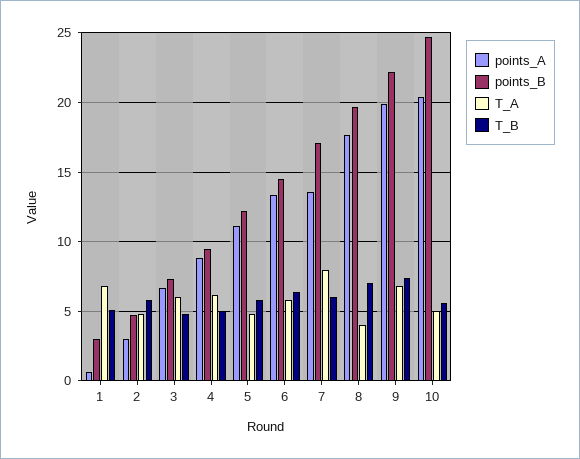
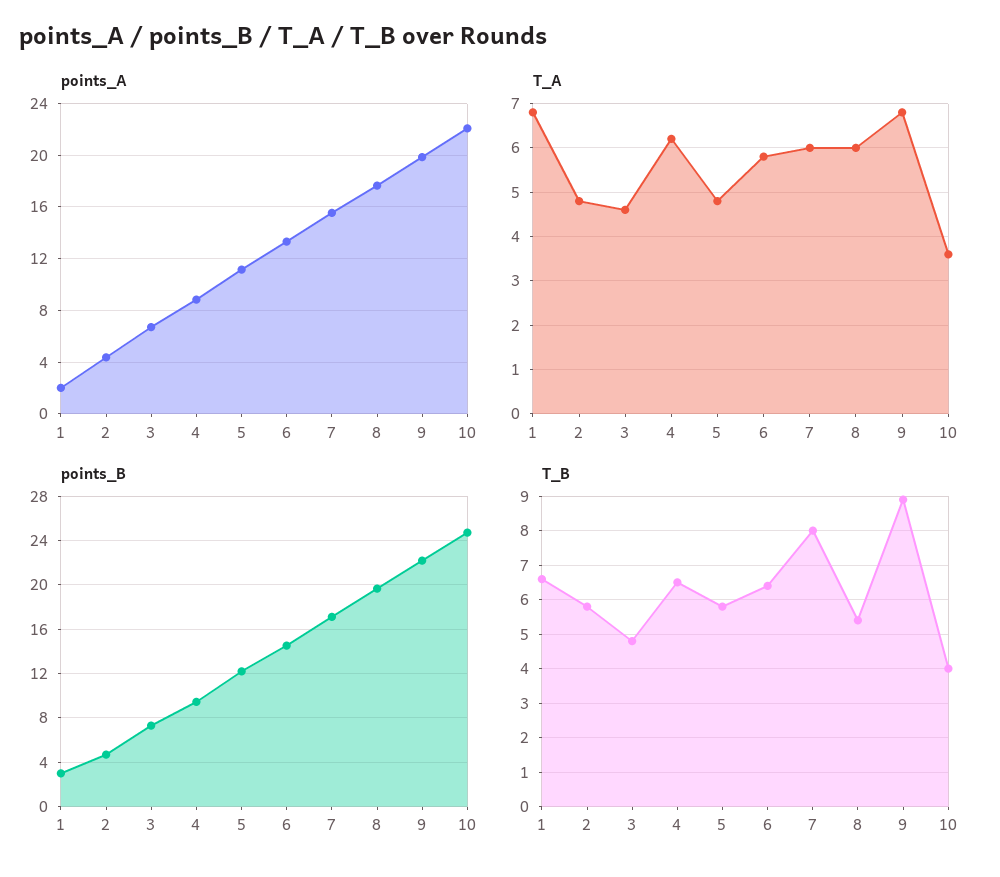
  {
    "points_A": {
-     "1": 0.5,
+     "1": 2,
-     "2": 3,
+     "2": 4.5,
      "3": 6.5,
      "4": 9,
      "5": 11,
      "6": 13.5,
-     "7": 13.5,
+     "7": 15.5,
      "8": 17.5,
      "9": 20,
-     "10": 20.5
+     "10": 22
    },
    "points_B": {
      "1": 3,
      "2": 4.5,
      "3": 7.5,
      "4": 9.5,
      "5": 12,
      "6": 14.5,
      "7": 17,
      "8": 19.5,
      "9": 22,
      "10": 24.5
    },
    "T_A": {
      "1": 7,
      "2": 5,
-     "3": 6,
+     "3": 4.5,
      "4": 6,
      "5": 5,
      "6": 6,
-     "7": 8,
+     "7": 6,
-     "8": 4,
+     "8": 6,
      "9": 7,
-     "10": 5
+     "10": 3.5
    },
    "T_B": {
-     "1": 5,
+     "1": 6.5,
      "2": 6,
      "3": 5,
-     "4": 5,
+     "4": 6.5,
      "5": 6,
      "6": 6.5,
-     "7": 6,
+     "7": 8,
-     "8": 7,
+     "8": 5.5,
-     "9": 7.5,
+     "9": 9,
-     "10": 5.5
+     "10": 4
    }
  }

